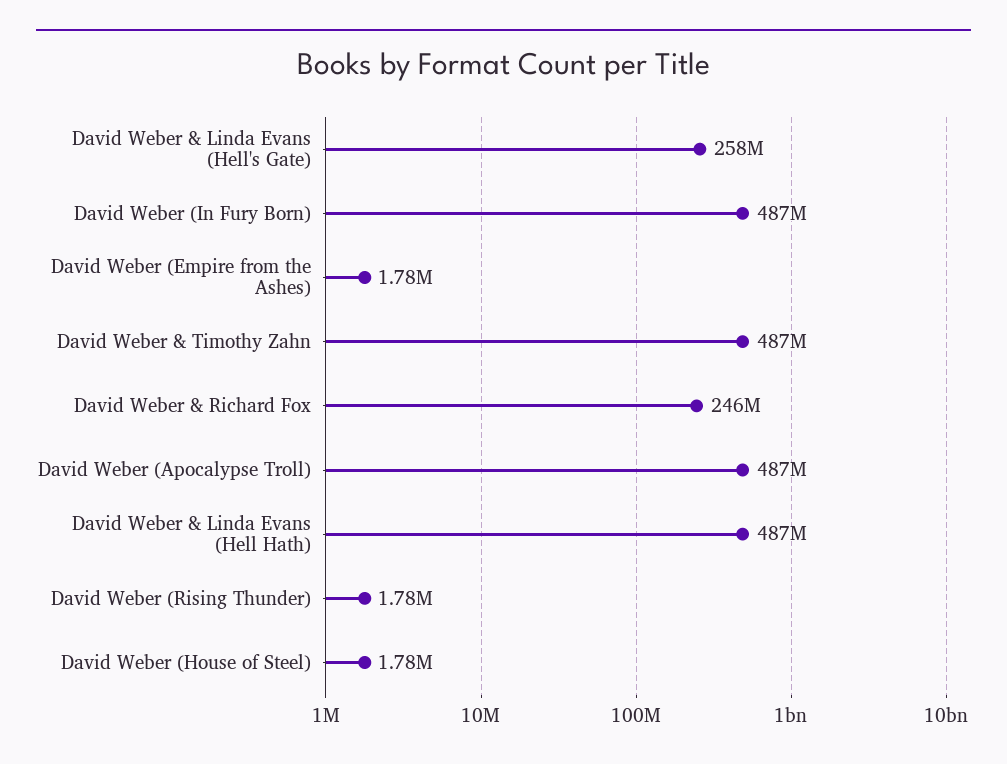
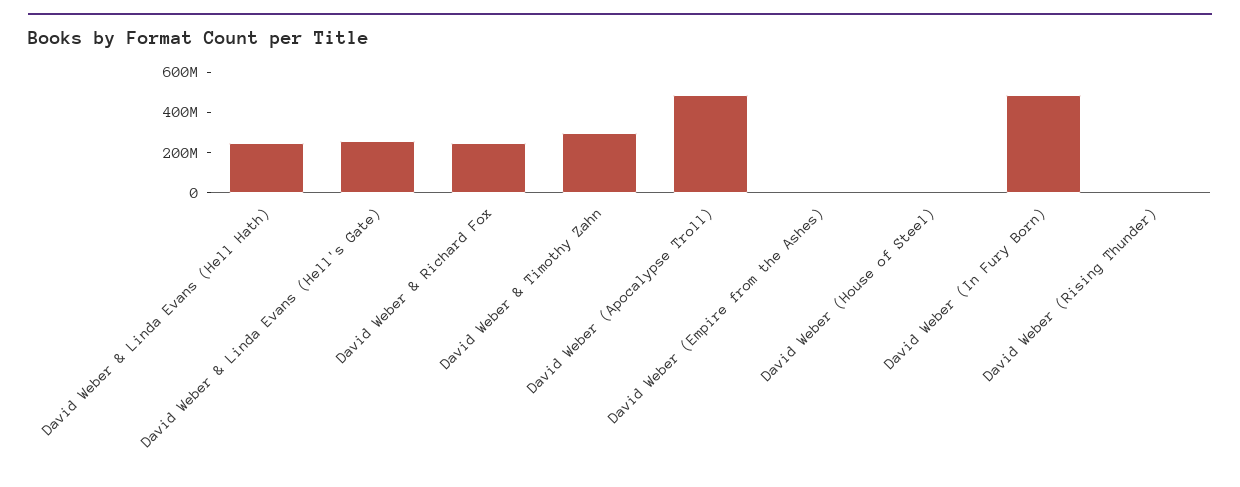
  {
    "David Weber & Linda Evans (Hell's Gate)": 258000000,
    "David Weber (In Fury Born)": 487000000,
    "David Weber (Empire from the Ashes)": 1780000,
-   "David Weber & Timothy Zahn": 487000000,
+   "David Weber & Timothy Zahn": 300000000,
    "David Weber & Richard Fox": 246000000,
    "David Weber (Apocalypse Troll)": 487000000,
-   "David Weber & Linda Evans (Hell Hath)": 487000000,
+   "David Weber & Linda Evans (Hell Hath)": 250000000,
    "David Weber (Rising Thunder)": 1780000,
    "David Weber (House of Steel)": 1780000
  }

